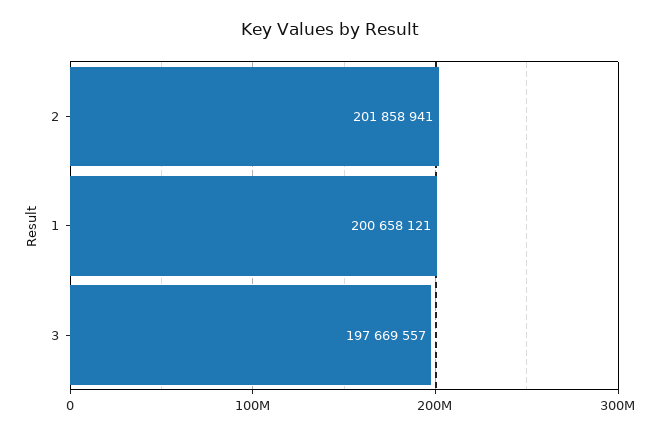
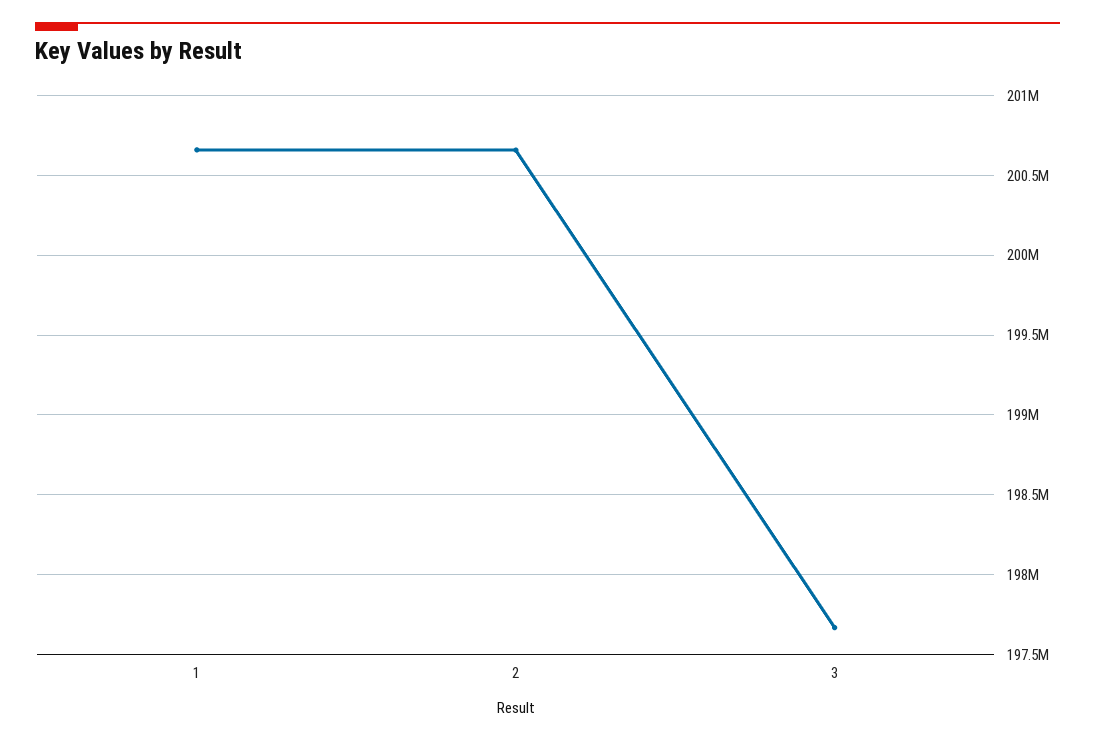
  {
-   "2": 201858941,
+   "2": 200650000,
    "1": 200658121,
    "3": 197669557
  }

